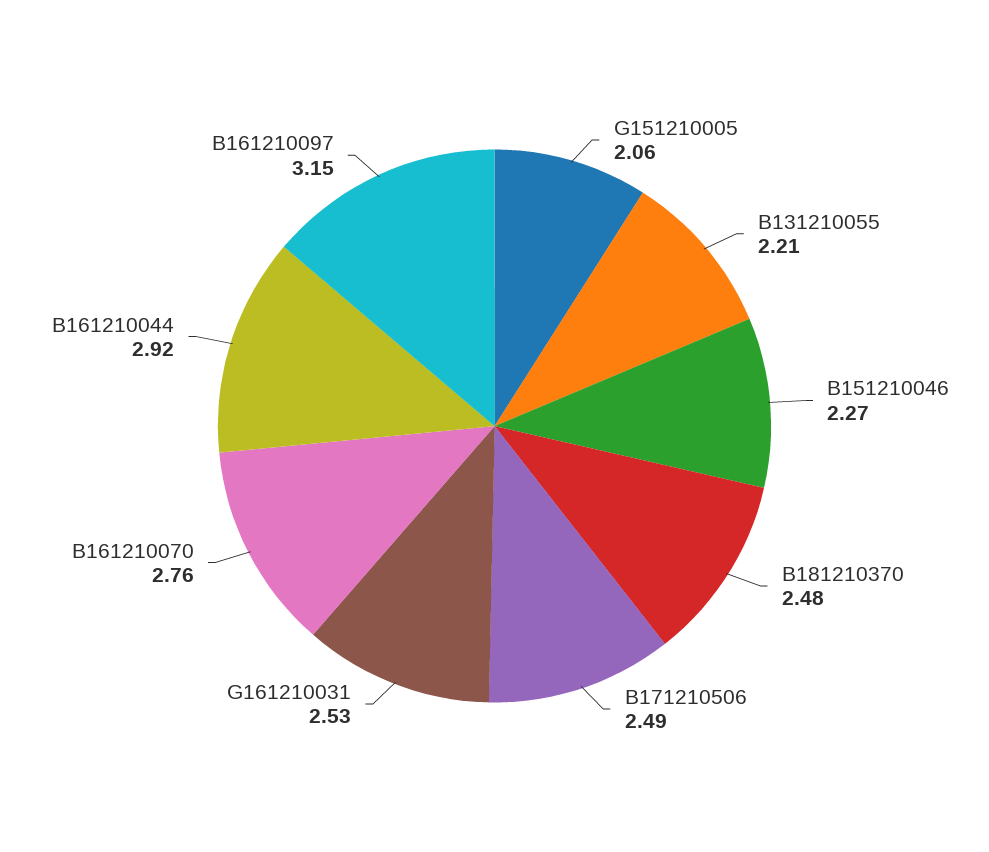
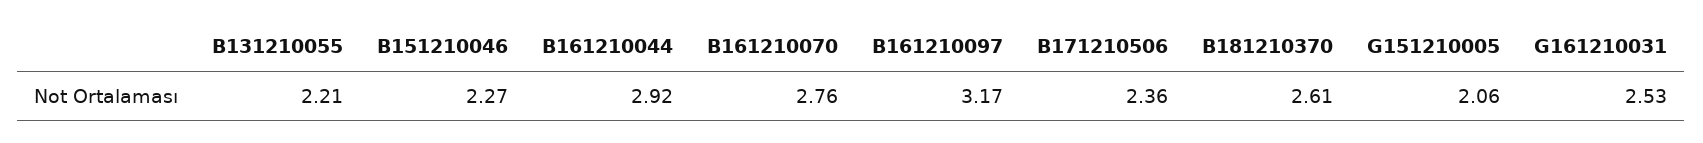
  {
    "G151210005": 2.06,
    "B131210055": 2.21,
    "B151210046": 2.27,
-   "B181210370": 2.48,
+   "B181210370": 2.61,
-   "B171210506": 2.49,
+   "B171210506": 2.36,
    "G161210031": 2.53,
    "B161210070": 2.76,
    "B161210044": 2.92,
-   "B161210097": 3.15
+   "B161210097": 3.17
  }

